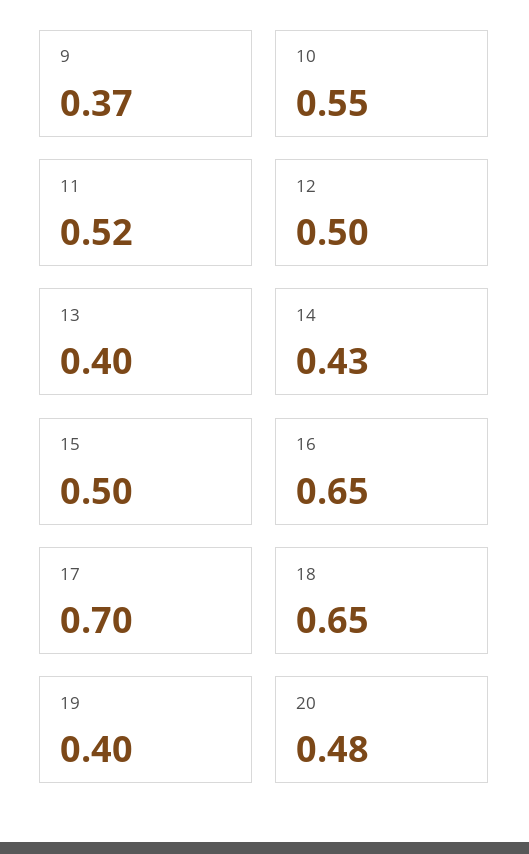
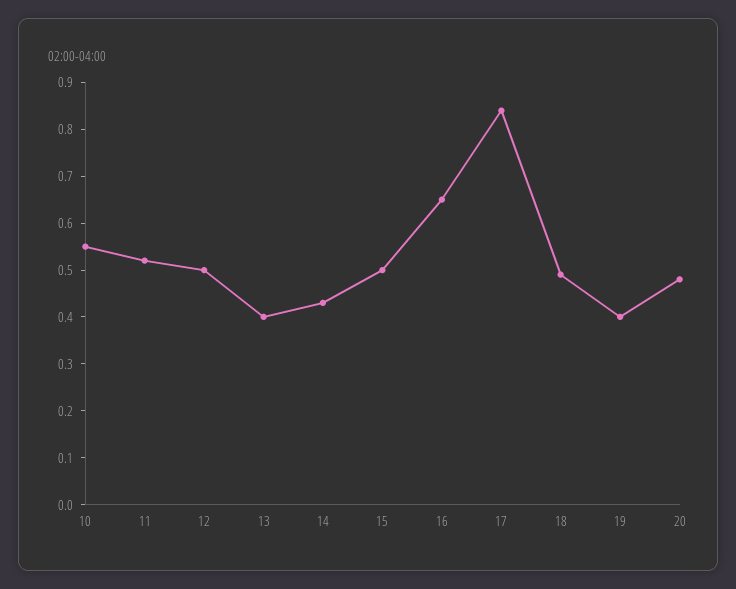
  {
-   "9": 0.37,
    "10": 0.55,
    "11": 0.52,
    "12": 0.5,
    "13": 0.4,
    "14": 0.43,
    "15": 0.5,
    "16": 0.65,
-   "17": 0.7,
+   "17": 0.85,
-   "18": 0.65,
+   "18": 0.5,
    "19": 0.4,
    "20": 0.48
  }

